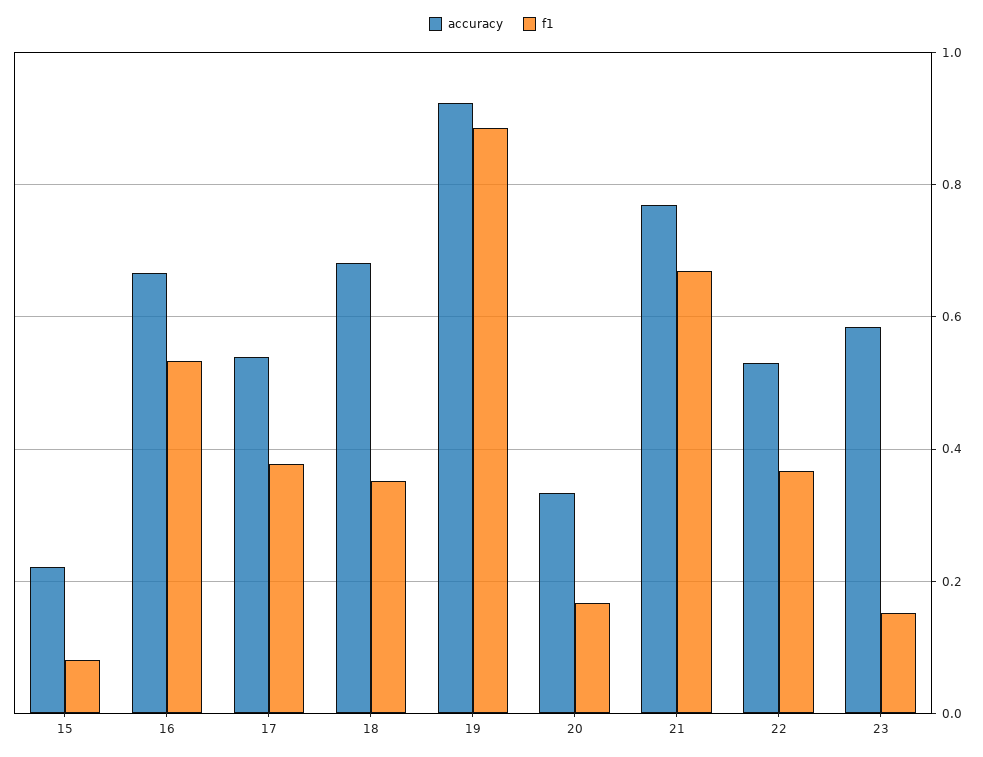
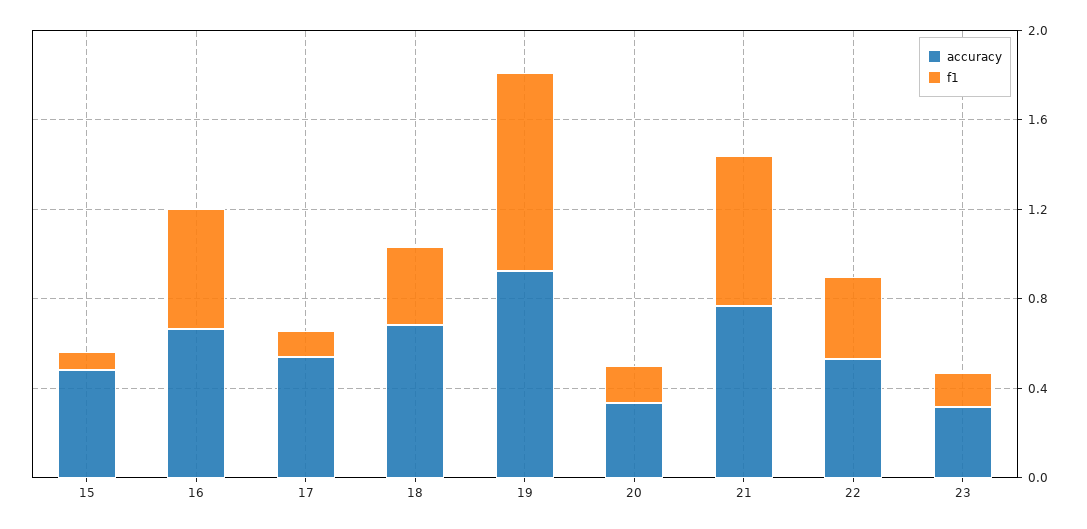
  {
    "accuracy": {
-     "15": 0.22,
+     "15": 0.5,
      "16": 0.66,
      "17": 0.54,
      "18": 0.68,
      "19": 0.92,
      "20": 0.34,
      "21": 0.76,
      "22": 0.52,
-     "23": 0.58
+     "23": 0.3
    },
    "f1": {
      "15": 0.08,
      "16": 0.54,
-     "17": 0.38,
+     "17": 0.1,
      "18": 0.36,
      "19": 0.88,
      "20": 0.16,
      "21": 0.66,
      "22": 0.36,
      "23": 0.16
    }
  }

